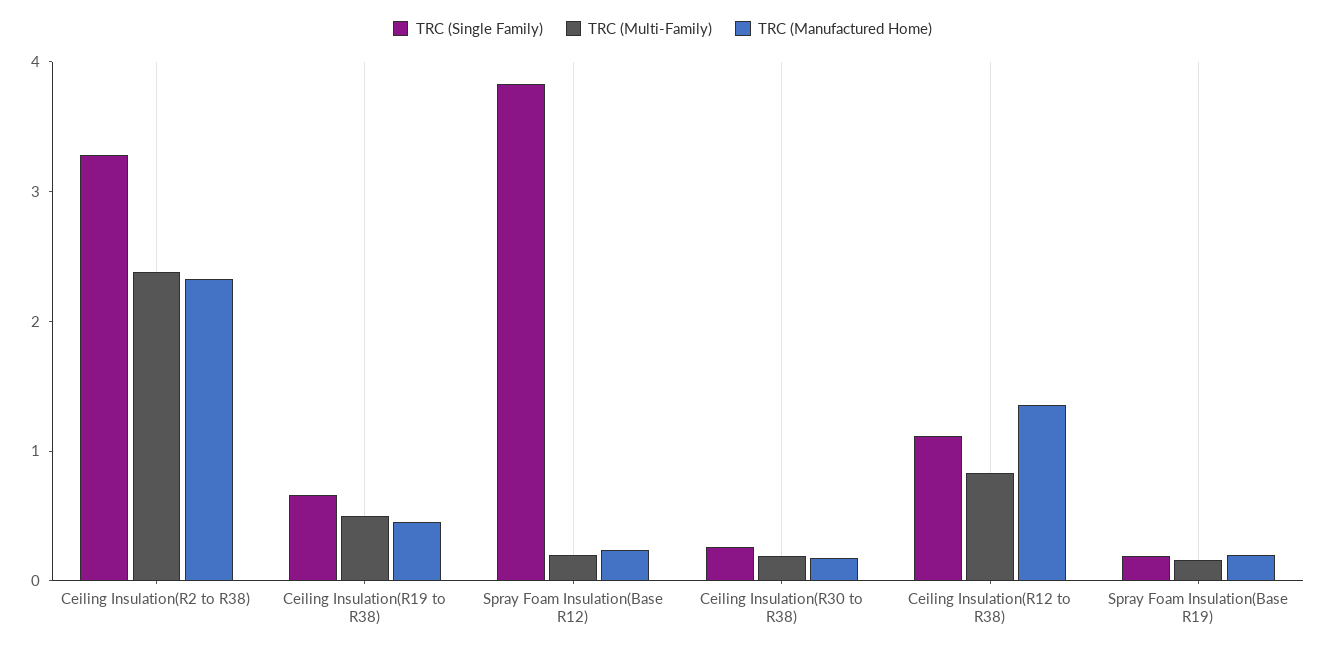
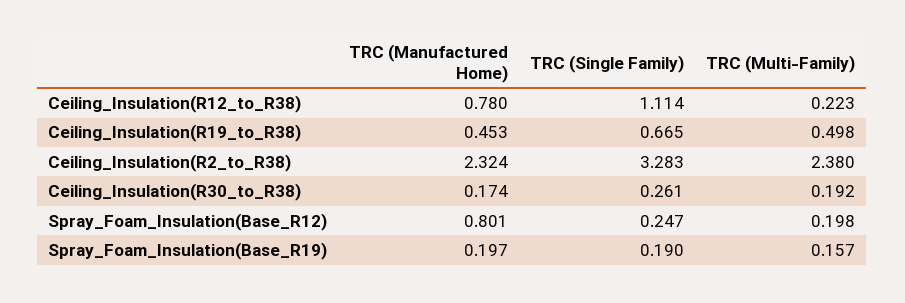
  {
    "TRC (Single Family)": {
      "Ceiling Insulation(R2 to R38)": 3.283,
      "Ceiling Insulation(R19 to R38)": 0.665,
-     "Spray Foam Insulation(Base R12)": 3.8,
+     "Spray Foam Insulation(Base R12)": 0.247,
      "Ceiling Insulation(R30 to R38)": 0.261,
      "Ceiling Insulation(R12 to R38)": 1.114,
      "Spray Foam Insulation(Base R19)": 0.19
    },
    "TRC (Multi-Family)": {
      "Ceiling Insulation(R2 to R38)": 2.38,
      "Ceiling Insulation(R19 to R38)": 0.498,
      "Spray Foam Insulation(Base R12)": 0.198,
      "Ceiling Insulation(R30 to R38)": 0.192,
-     "Ceiling Insulation(R12 to R38)": 0.8,
+     "Ceiling Insulation(R12 to R38)": 0.223,
      "Spray Foam Insulation(Base R19)": 0.157
    },
    "TRC (Manufactured Home)": {
      "Ceiling Insulation(R2 to R38)": 2.324,
      "Ceiling Insulation(R19 to R38)": 0.453,
-     "Spray Foam Insulation(Base R12)": 0.2,
+     "Spray Foam Insulation(Base R12)": 0.801,
      "Ceiling Insulation(R30 to R38)": 0.174,
-     "Ceiling Insulation(R12 to R38)": 1.4,
+     "Ceiling Insulation(R12 to R38)": 0.78,
      "Spray Foam Insulation(Base R19)": 0.197
    }
  }

